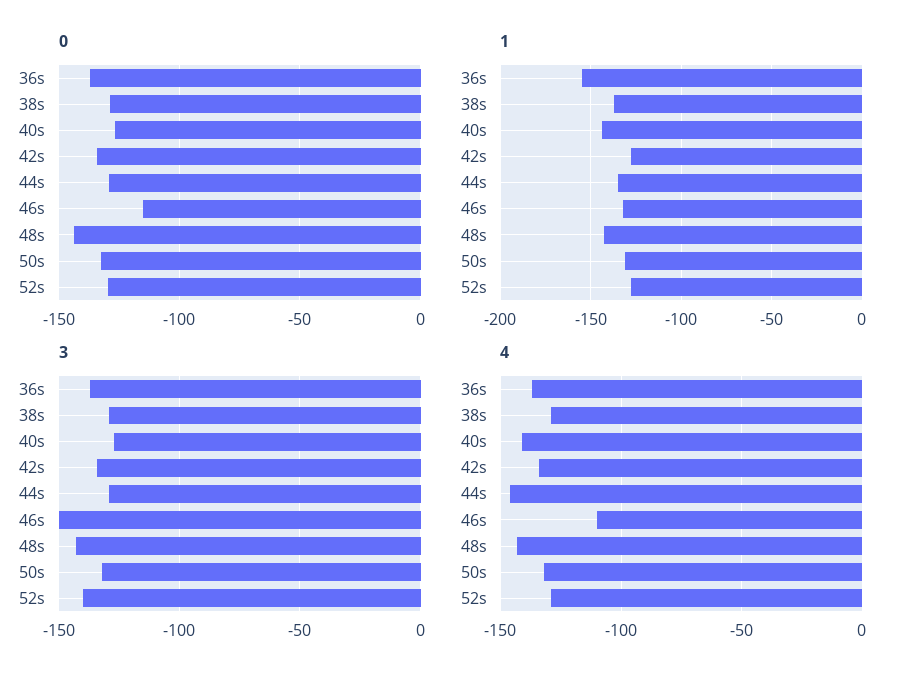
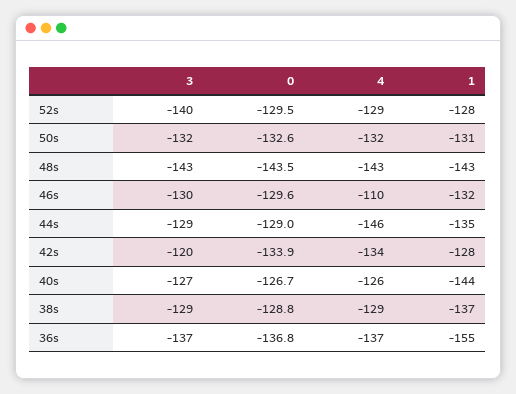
  {
    "0": {
      "36s": -136.8,
      "38s": -128.8,
      "40s": -126.7,
      "42s": -133.9,
      "44s": -129,
-     "46s": -115,
+     "46s": -129.6,
      "48s": -143.5,
      "50s": -132.6,
      "52s": -129.5
    },
    "1": {
      "36s": -155,
      "38s": -137,
      "40s": -144,
      "42s": -128,
      "44s": -135,
      "46s": -132,
      "48s": -143,
      "50s": -131,
      "52s": -128
    },
    "3": {
      "36s": -137,
      "38s": -129,
      "40s": -127,
-     "42s": -135,
+     "42s": -120,
      "44s": -129,
-     "46s": -150,
+     "46s": -130,
      "48s": -143,
      "50s": -132,
      "52s": -140
    },
    "4": {
      "36s": -137,
      "38s": -129,
-     "40s": -140,
+     "40s": -126,
      "42s": -134,
      "44s": -146,
      "46s": -110,
      "48s": -143,
      "50s": -132,
      "52s": -129
    }
  }

